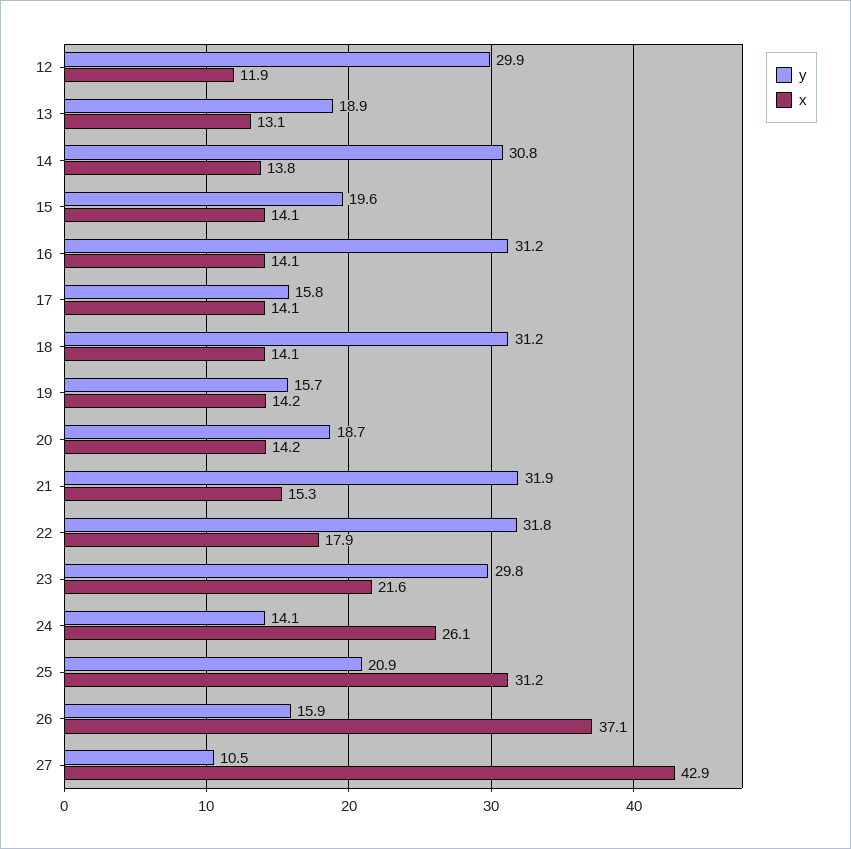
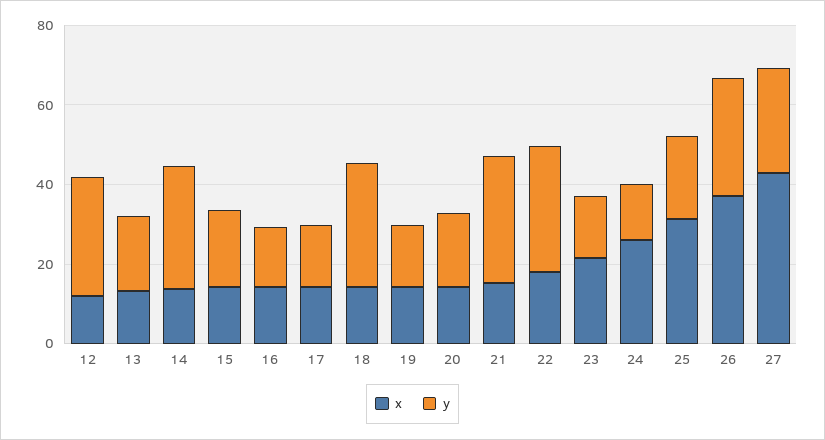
  {
    "y": {
      "12": 29.9,
      "13": 18.9,
      "14": 30.8,
      "15": 19.6,
-     "16": 31.2,
+     "16": 15,
      "17": 15.8,
      "18": 31.2,
      "19": 15.7,
      "20": 18.7,
      "21": 31.9,
      "22": 31.8,
-     "23": 29.8,
+     "23": 15,
      "24": 14.1,
      "25": 20.9,
-     "26": 15.9,
+     "26": 30,
-     "27": 10.5
+     "27": 25
    },
    "x": {
      "12": 11.9,
      "13": 13.1,
      "14": 13.8,
      "15": 14.1,
      "16": 14.1,
      "17": 14.1,
      "18": 14.1,
      "19": 14.2,
      "20": 14.2,
      "21": 15.3,
      "22": 17.9,
      "23": 21.6,
      "24": 26.1,
      "25": 31.2,
      "26": 37.1,
      "27": 42.9
    }
  }

